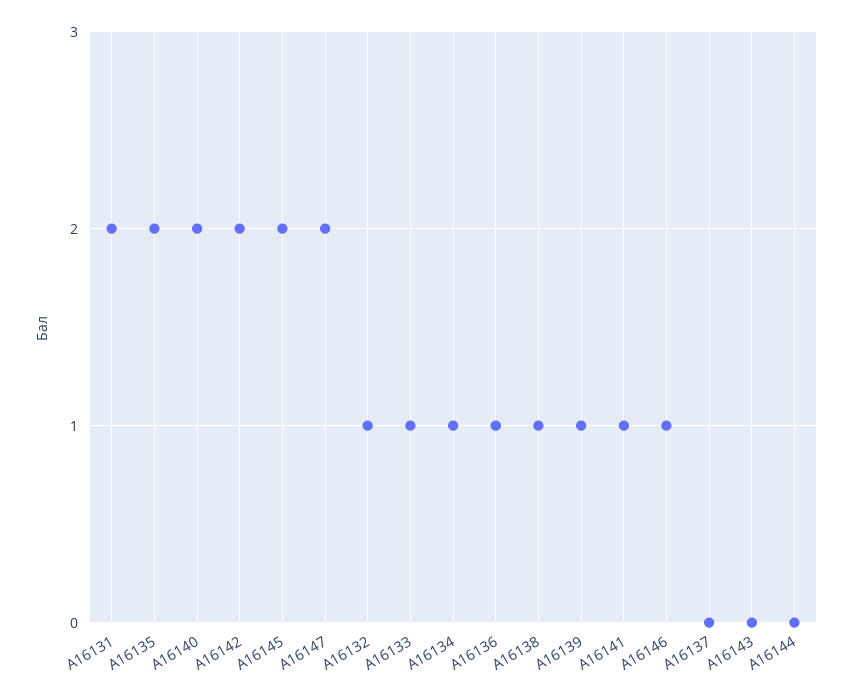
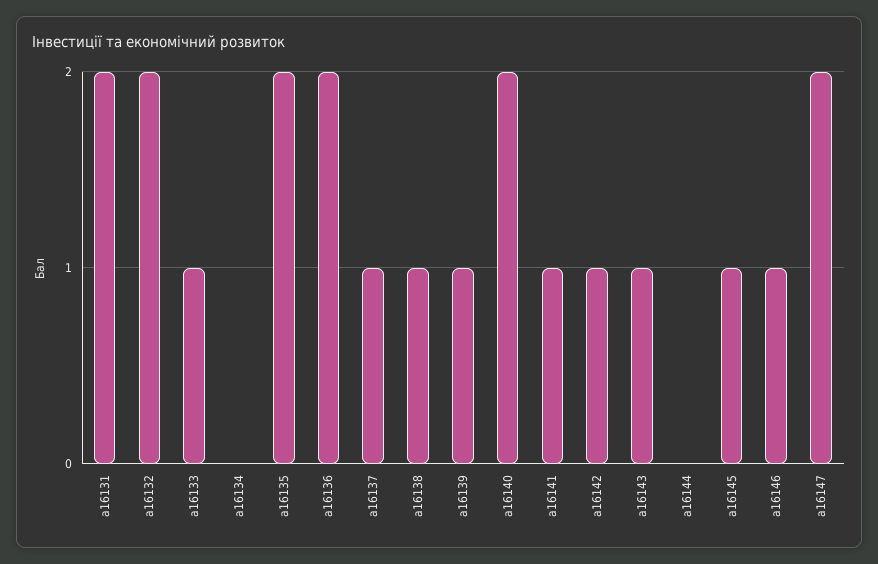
  {
    "A16131": 2,
    "А16135": 2,
    "A16140": 2,
-   "A16142": 2,
+   "A16142": 1,
-   "A16145": 2,
+   "A16145": 1,
    "A16147": 2,
-   "A16132": 1,
+   "A16132": 2,
    "A16133": 1,
-   "A16134": 1,
+   "A16134": 0,
-   "A16136": 1,
+   "A16136": 2,
    "A16138": 1,
    "A16139": 1,
    "A16141": 1,
    "A16146": 1,
-   "A16137": 0,
+   "A16137": 1,
-   "A16143": 0,
+   "A16143": 1,
    "A16144": 0
  }

